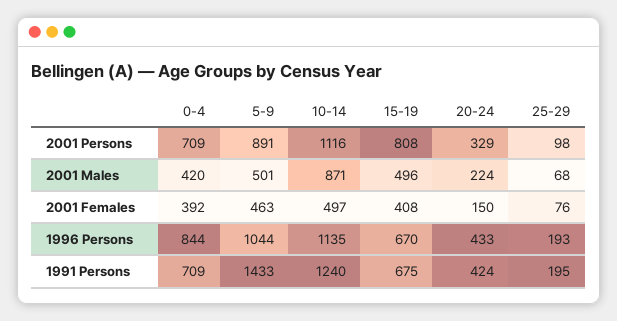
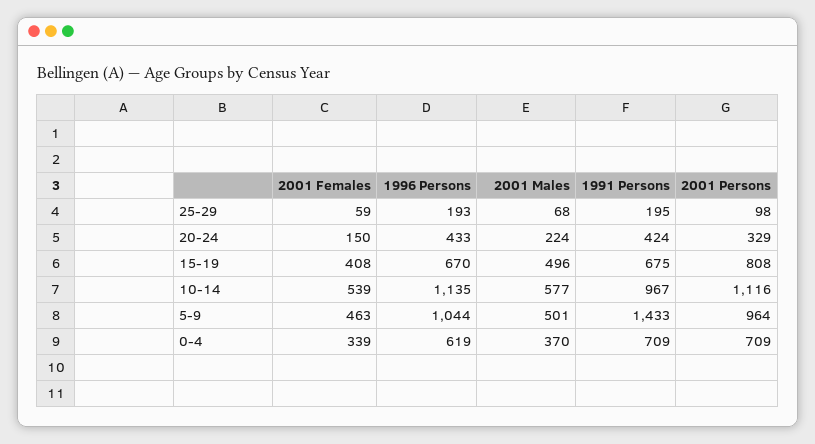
  {
    "0-4": {
      "2001 Persons": 709,
-     "2001 Males": 420,
+     "2001 Males": 370,
-     "2001 Females": 392,
+     "2001 Females": 339,
-     "1996 Persons": 844,
+     "1996 Persons": 619,
      "1991 Persons": 709
    },
    "5-9": {
-     "2001 Persons": 891,
+     "2001 Persons": 964,
      "2001 Males": 501,
      "2001 Females": 463,
      "1996 Persons": 1044,
      "1991 Persons": 1433
    },
    "10-14": {
      "2001 Persons": 1116,
-     "2001 Males": 871,
+     "2001 Males": 577,
-     "2001 Females": 497,
+     "2001 Females": 539,
      "1996 Persons": 1135,
-     "1991 Persons": 1240
+     "1991 Persons": 967
    },
    "15-19": {
      "2001 Persons": 808,
      "2001 Males": 496,
      "2001 Females": 408,
      "1996 Persons": 670,
      "1991 Persons": 675
    },
    "20-24": {
      "2001 Persons": 329,
      "2001 Males": 224,
      "2001 Females": 150,
      "1996 Persons": 433,
      "1991 Persons": 424
    },
    "25-29": {
      "2001 Persons": 98,
      "2001 Males": 68,
-     "2001 Females": 76,
+     "2001 Females": 59,
      "1996 Persons": 193,
      "1991 Persons": 195
    }
  }

